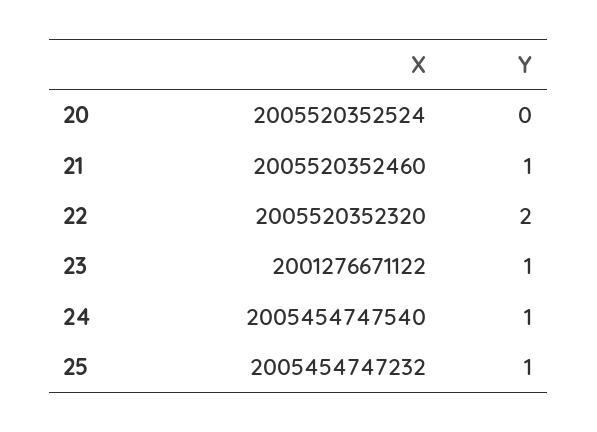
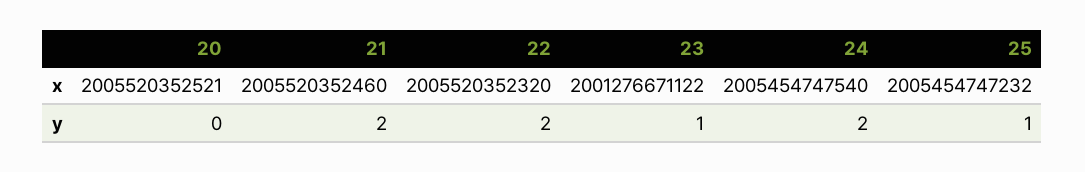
  {
    "X": {
-     "20": 2005520352524,
+     "20": 2005520352521,
      "21": 2005520352460,
      "22": 2005520352320,
      "23": 2001276671122,
      "24": 2005454747540,
      "25": 2005454747232
    },
    "Y": {
      "20": 0,
-     "21": 1,
+     "21": 2,
      "22": 2,
      "23": 1,
-     "24": 1,
+     "24": 2,
      "25": 1
    }
  }

